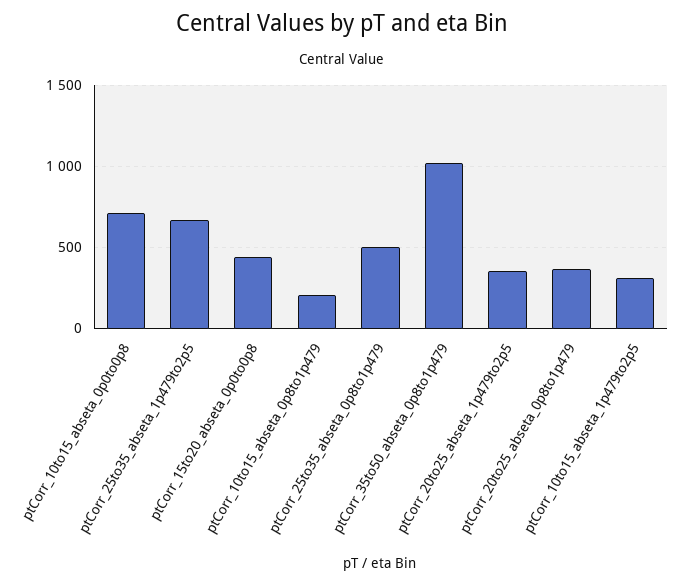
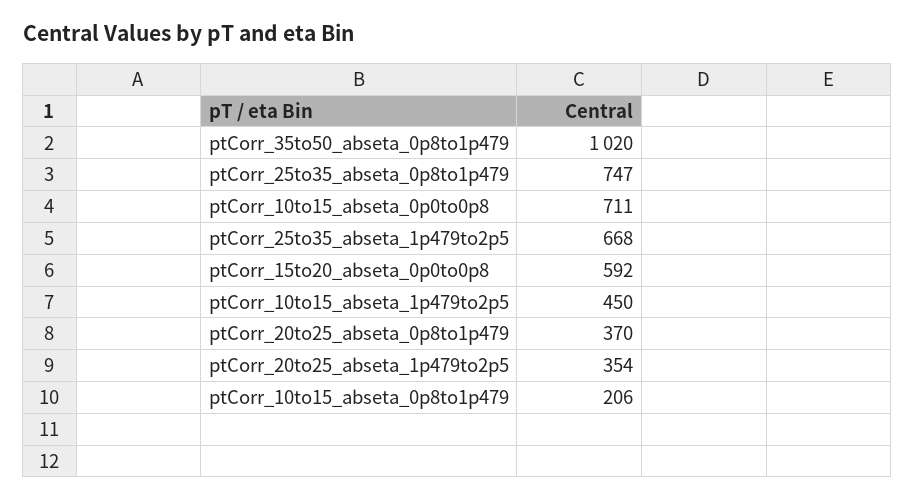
  {
    "ptCorr_10to15_abseta_0p0to0p8": 711,
    "ptCorr_25to35_abseta_1p479to2p5": 668,
-   "ptCorr_15to20_abseta_0p0to0p8": 450,
+   "ptCorr_15to20_abseta_0p0to0p8": 592,
    "ptCorr_10to15_abseta_0p8to1p479": 206,
-   "ptCorr_25to35_abseta_0p8to1p479": 500,
+   "ptCorr_25to35_abseta_0p8to1p479": 747,
    "ptCorr_35to50_abseta_0p8to1p479": 1020,
    "ptCorr_20to25_abseta_1p479to2p5": 354,
    "ptCorr_20to25_abseta_0p8to1p479": 370,
-   "ptCorr_10to15_abseta_1p479to2p5": 300
+   "ptCorr_10to15_abseta_1p479to2p5": 450
  }

